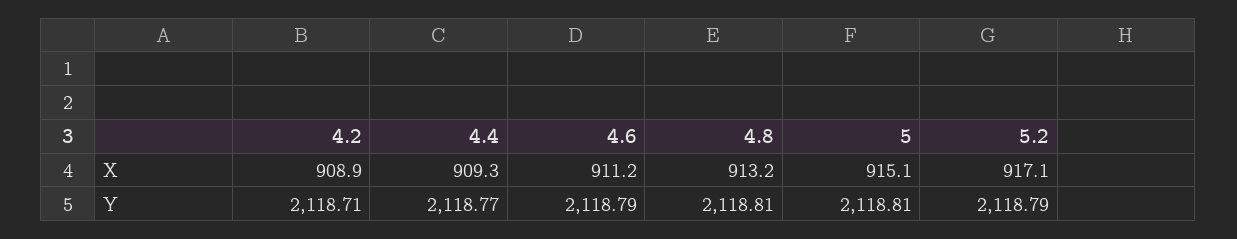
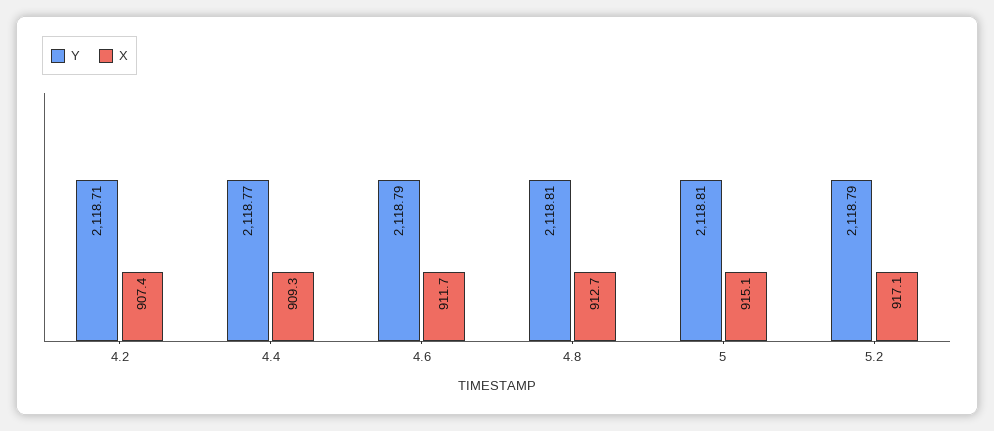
  {
    "X": {
-     "4.2": 908.9,
+     "4.2": 907.4,
      "4.4": 909.3,
-     "4.6": 911.2,
+     "4.6": 911.7,
-     "4.8": 913.2,
+     "4.8": 912.7,
      "5": 915.1,
      "5.2": 917.1
    },
    "Y": {
      "4.2": 2118.71,
      "4.4": 2118.77,
      "4.6": 2118.79,
      "4.8": 2118.81,
      "5": 2118.81,
      "5.2": 2118.79
    }
  }

